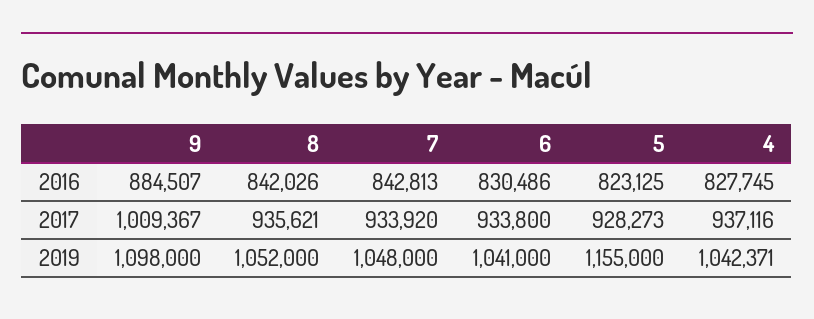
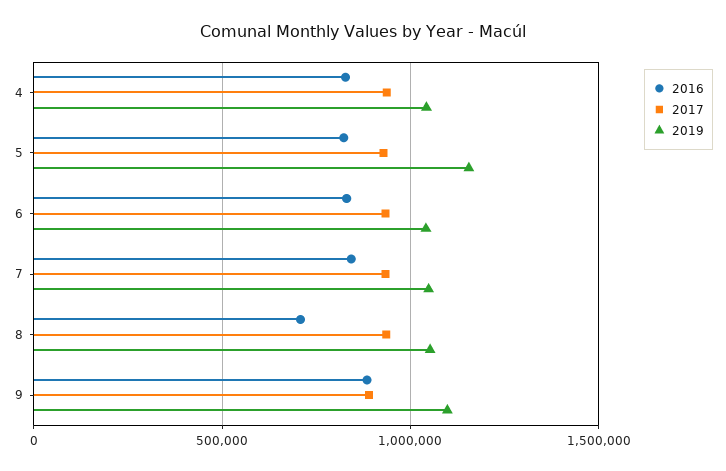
  {
    "2016": {
      "9": 884507,
-     "8": 842026,
+     "8": 700000,
      "7": 842813,
      "6": 830486,
      "5": 823125,
      "4": 827745
    },
    "2017": {
-     "9": 1009367,
+     "9": 900000,
      "8": 935621,
      "7": 933920,
      "6": 933800,
      "5": 928273,
      "4": 937116
    },
    "2019": {
      "9": 1098000,
      "8": 1052000,
      "7": 1048000,
      "6": 1041000,
      "5": 1155000,
      "4": 1042371
    }
  }

